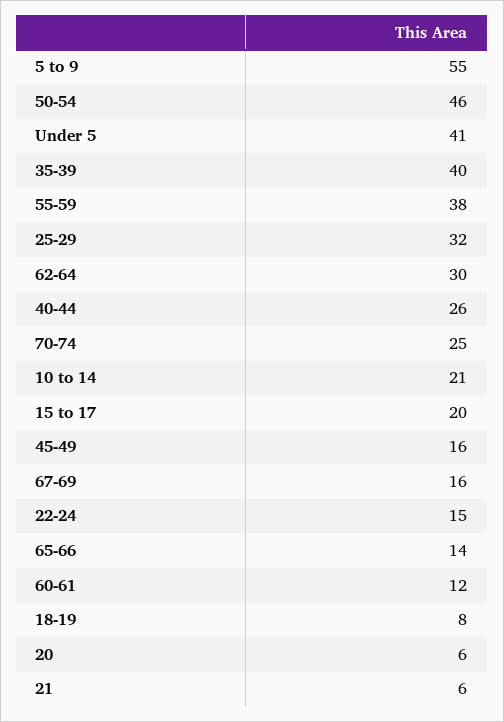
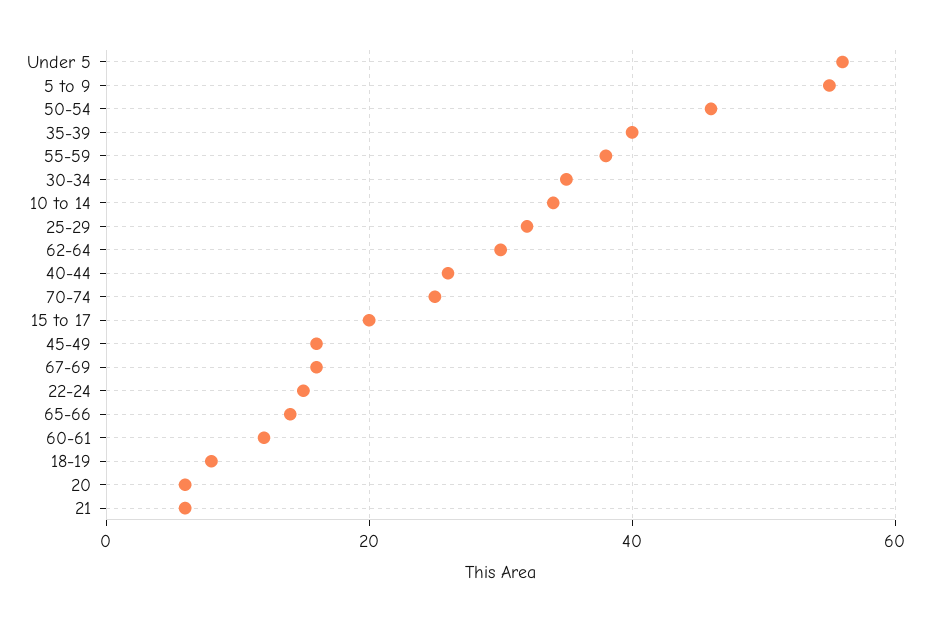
  {
    "5 to 9": 55,
    "50-54": 46,
-   "Under 5": 41,
+   "Under 5": 55,
    "35-39": 40,
    "55-59": 38,
    "25-29": 32,
    "62-64": 30,
    "40-44": 26,
    "70-74": 25,
-   "10 to 14": 21,
+   "10 to 14": 35,
    "15 to 17": 20,
    "45-49": 16,
    "67-69": 16,
    "22-24": 15,
    "65-66": 14,
    "60-61": 12,
    "18-19": 8,
    "20": 6,
-   "21": 6
+   "21": 6,
+   "30-34": 35
  }

